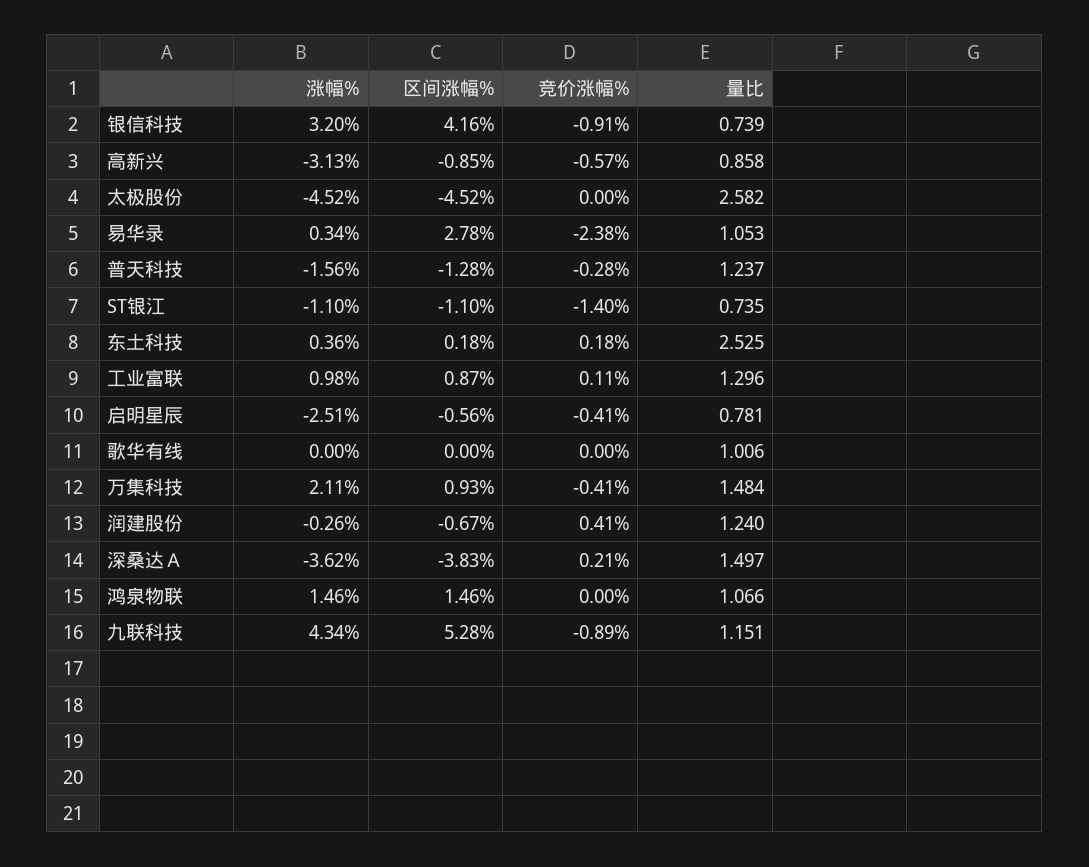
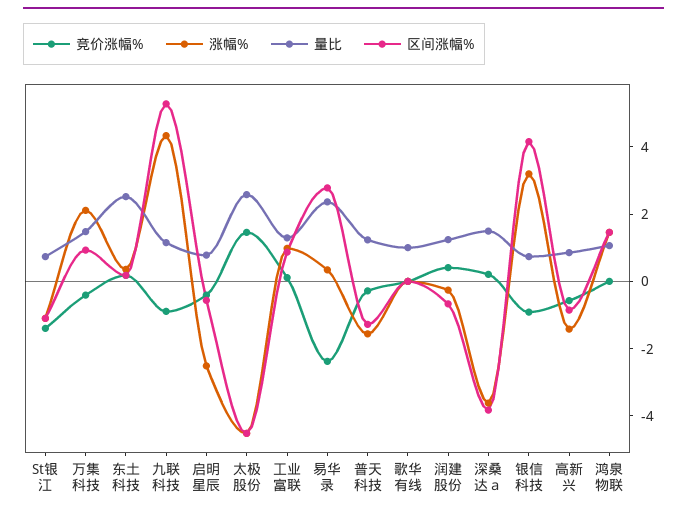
  {
    "涨幅%": {
      "银信科技": 3.2,
-     "高新兴": -3.13,
+     "高新兴": -1.5,
      "太极股份": -4.52,
      "易华录": 0.34,
      "普天科技": -1.56,
      "ST银江": -1.1,
      "东土科技": 0.36,
      "工业富联": 0.98,
      "启明星辰": -2.51,
      "歌华有线": 0,
      "万集科技": 2.11,
      "润建股份": -0.26,
      "深桑达Ａ": -3.62,
      "鸿泉物联": 1.46,
      "九联科技": 4.34
    },
    "区间涨幅%": {
      "银信科技": 4.16,
      "高新兴": -0.85,
      "太极股份": -4.52,
      "易华录": 2.78,
      "普天科技": -1.28,
      "ST银江": -1.1,
      "东土科技": 0.18,
      "工业富联": 0.87,
      "启明星辰": -0.56,
      "歌华有线": 0,
      "万集科技": 0.93,
      "润建股份": -0.67,
      "深桑达Ａ": -3.83,
      "鸿泉物联": 1.46,
      "九联科技": 5.28
    },
    "竞价涨幅%": {
      "银信科技": -0.91,
      "高新兴": -0.57,
-     "太极股份": 0,
+     "太极股份": 1.5,
      "易华录": -2.38,
      "普天科技": -0.28,
      "ST银江": -1.4,
      "东土科技": 0.18,
      "工业富联": 0.11,
      "启明星辰": -0.41,
      "歌华有线": 0,
      "万集科技": -0.41,
      "润建股份": 0.41,
      "深桑达Ａ": 0.21,
      "鸿泉物联": 0,
      "九联科技": -0.89
    },
    "量比": {
      "银信科技": 0.739,
      "高新兴": 0.858,
      "太极股份": 2.582,
-     "易华录": 1.053,
+     "易华录": 2.5,
      "普天科技": 1.237,
      "ST银江": 0.735,
      "东土科技": 2.525,
      "工业富联": 1.296,
      "启明星辰": 0.781,
      "歌华有线": 1.006,
      "万集科技": 1.484,
      "润建股份": 1.24,
      "深桑达Ａ": 1.497,
      "鸿泉物联": 1.066,
      "九联科技": 1.151
    }
  }

